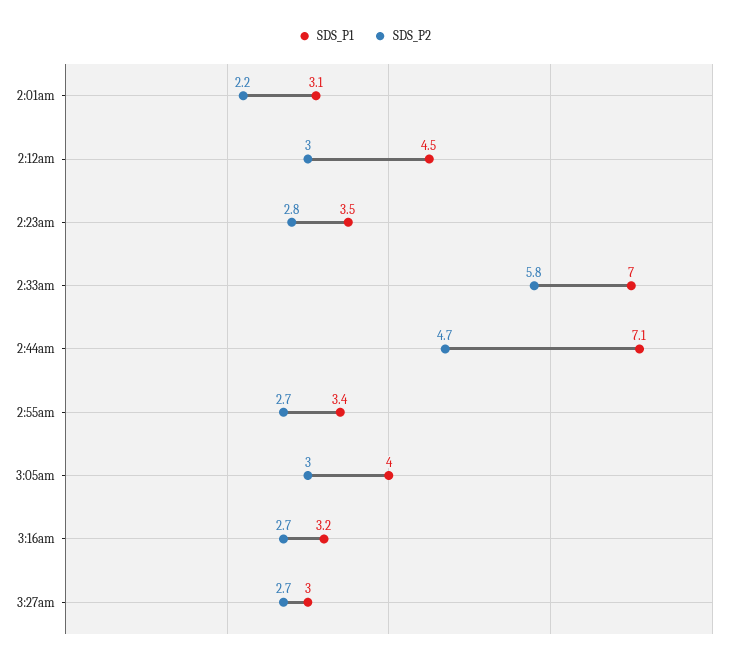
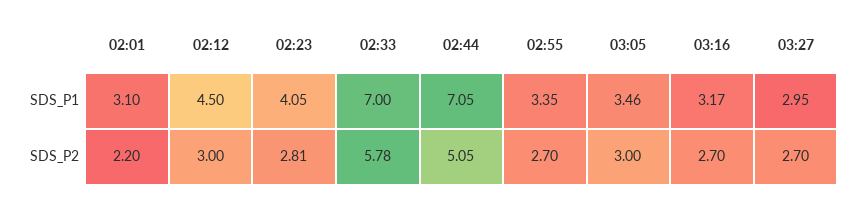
  {
    "SDS_P1": {
      "2:01am": 3.1,
      "2:12am": 4.5,
-     "2:23am": 3.5,
+     "2:23am": 4.05,
      "2:33am": 7,
      "2:44am": 7.05,
      "2:55am": 3.35,
-     "3:05am": 4,
+     "3:05am": 3.46,
      "3:16am": 3.17,
      "3:27am": 2.95
    },
    "SDS_P2": {
      "2:01am": 2.2,
      "2:12am": 3,
      "2:23am": 2.81,
      "2:33am": 5.78,
-     "2:44am": 4.7,
+     "2:44am": 5.05,
      "2:55am": 2.7,
      "3:05am": 3,
      "3:16am": 2.7,
      "3:27am": 2.7
    }
  }

